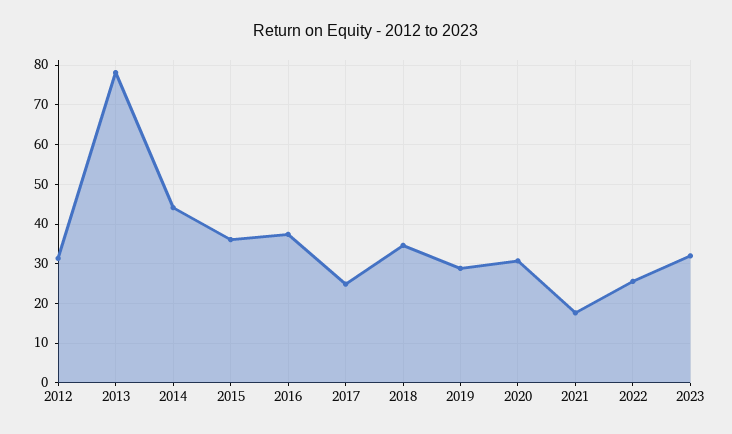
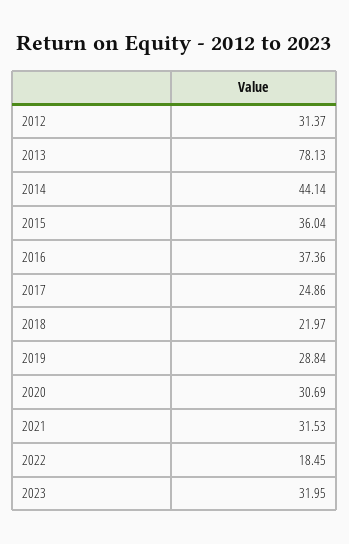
  {
    "2012": 31.37,
    "2013": 78.13,
    "2014": 44.14,
    "2015": 36.04,
    "2016": 37.36,
    "2017": 24.86,
-   "2018": 34,
+   "2018": 21.97,
    "2019": 28.84,
    "2020": 30.69,
-   "2021": 18,
+   "2021": 31.53,
-   "2022": 26,
+   "2022": 18.45,
    "2023": 31.95
  }

